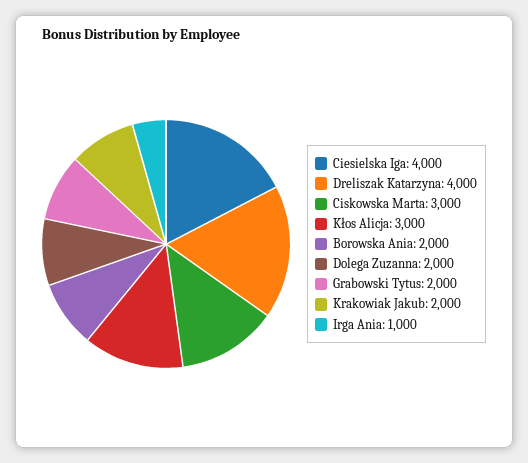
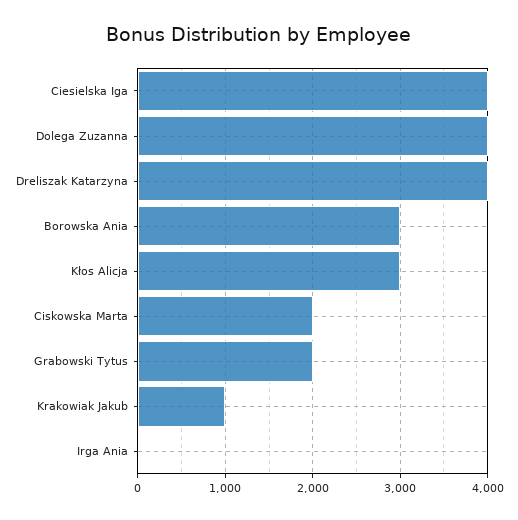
  {
    "Ciesielska Iga": 4000,
    "Dreliszak Katarzyna": 4000,
-   "Ciskowska Marta": 3000,
+   "Ciskowska Marta": 2000,
    "Kłos Alicja": 3000,
-   "Borowska Ania": 2000,
+   "Borowska Ania": 3000,
-   "Dolega Zuzanna": 2000,
+   "Dolega Zuzanna": 4000,
    "Grabowski Tytus": 2000,
-   "Krakowiak Jakub": 2000,
+   "Krakowiak Jakub": 1000,
-   "Irga Ania": 1000
+   "Irga Ania": 0
  }

